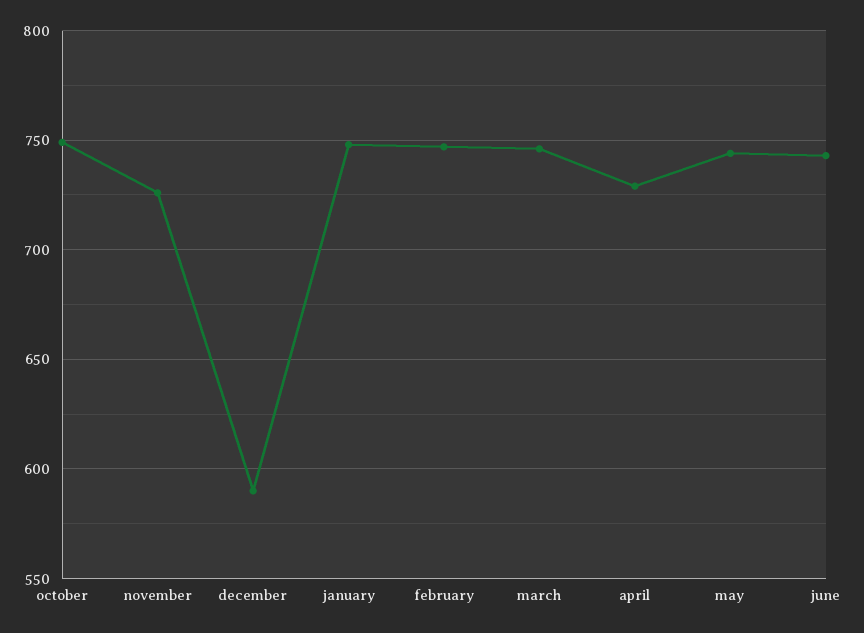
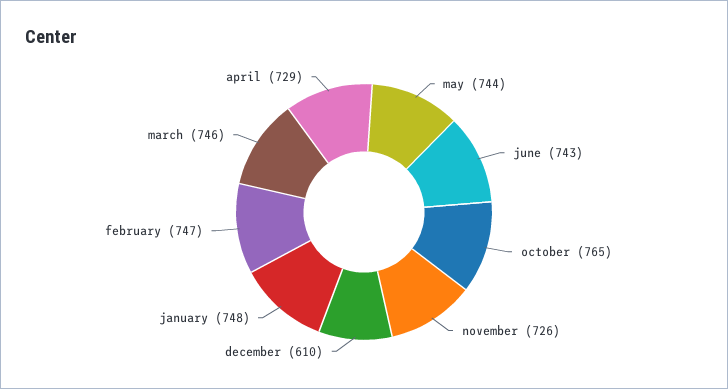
  {
-   "october": 750,
+   "october": 765,
    "november": 726,
-   "december": 590,
+   "december": 610,
    "january": 748,
    "february": 747,
    "march": 746,
    "april": 729,
    "may": 744,
    "june": 743
  }

